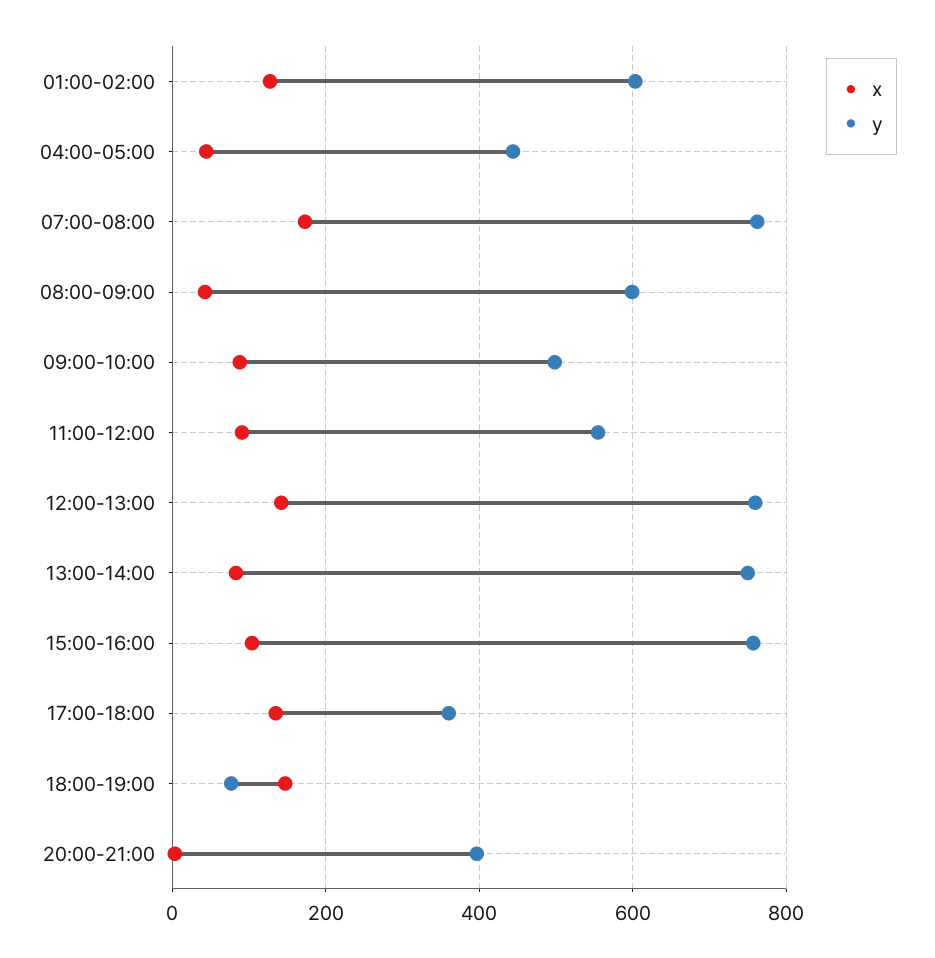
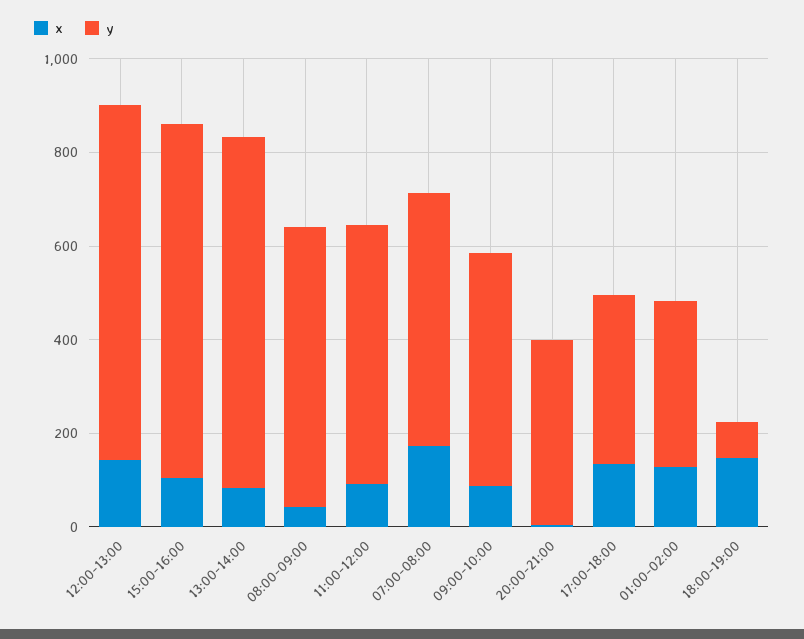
  {
    "x": {
      "01:00-02:00": 120,
-     "04:00-05:00": 40,
      "07:00-08:00": 180,
      "08:00-09:00": 40,
      "09:00-10:00": 80,
      "11:00-12:00": 100,
      "12:00-13:00": 140,
      "13:00-14:00": 80,
      "15:00-16:00": 100,
      "17:00-18:00": 140,
      "18:00-19:00": 140,
      "20:00-21:00": 0
    },
    "y": {
-     "01:00-02:00": 600,
+     "01:00-02:00": 350,
-     "04:00-05:00": 440,
-     "07:00-08:00": 760,
+     "07:00-08:00": 550,
      "08:00-09:00": 600,
      "09:00-10:00": 500,
      "11:00-12:00": 560,
      "12:00-13:00": 760,
      "13:00-14:00": 740,
      "15:00-16:00": 760,
      "17:00-18:00": 360,
      "18:00-19:00": 80,
      "20:00-21:00": 400
    }
  }

